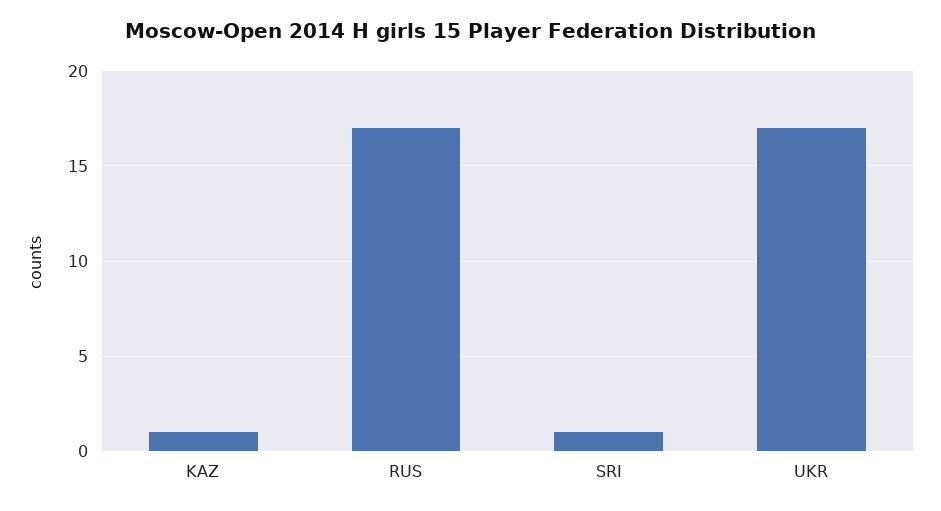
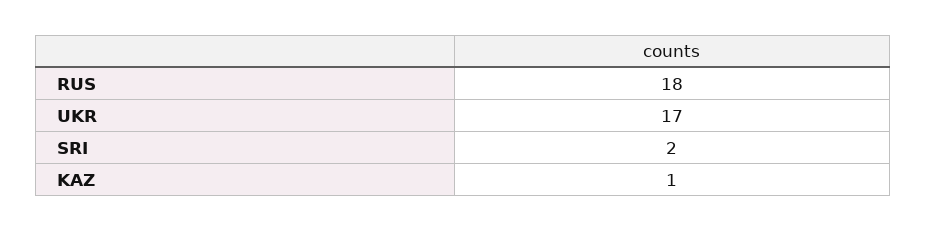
  {
    "KAZ": 1,
-   "RUS": 17,
+   "RUS": 18,
-   "SRI": 1,
+   "SRI": 2,
    "UKR": 17
  }

